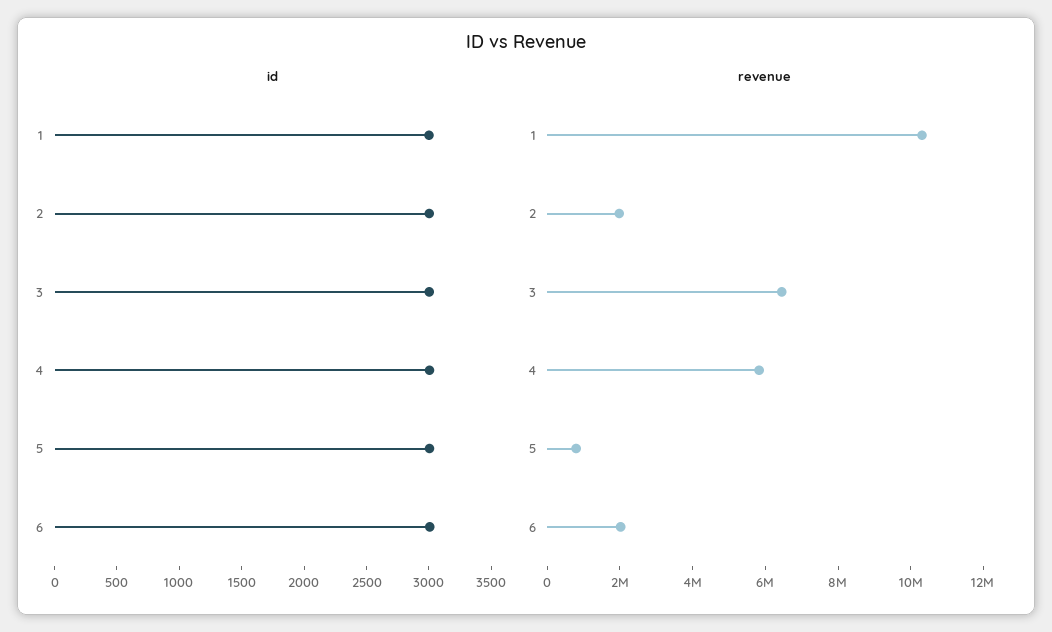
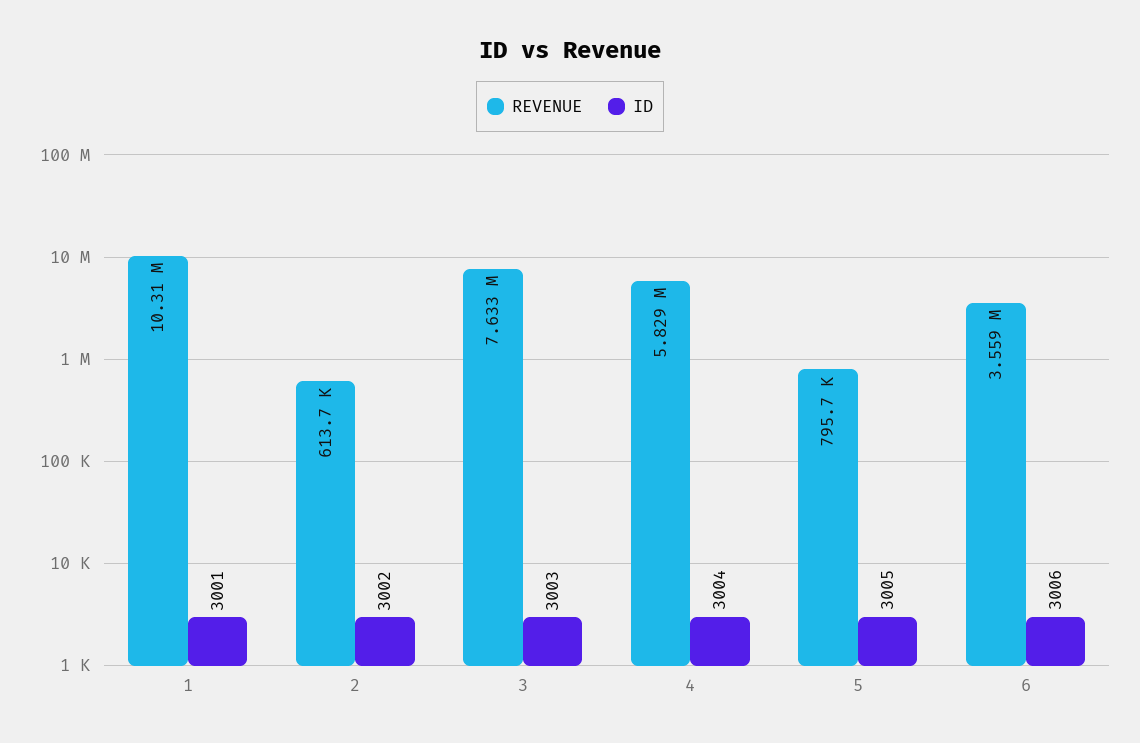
  {
    "id": {
      "1": 3001,
      "2": 3002,
      "3": 3003,
      "4": 3004,
      "5": 3005,
      "6": 3006
    },
    "revenue": {
      "1": 10310000,
-     "2": 2000000,
+     "2": 613700,
-     "3": 6500000,
+     "3": 7633000,
      "4": 5829000,
      "5": 795700,
-     "6": 2000000
+     "6": 3559000
    }
  }

